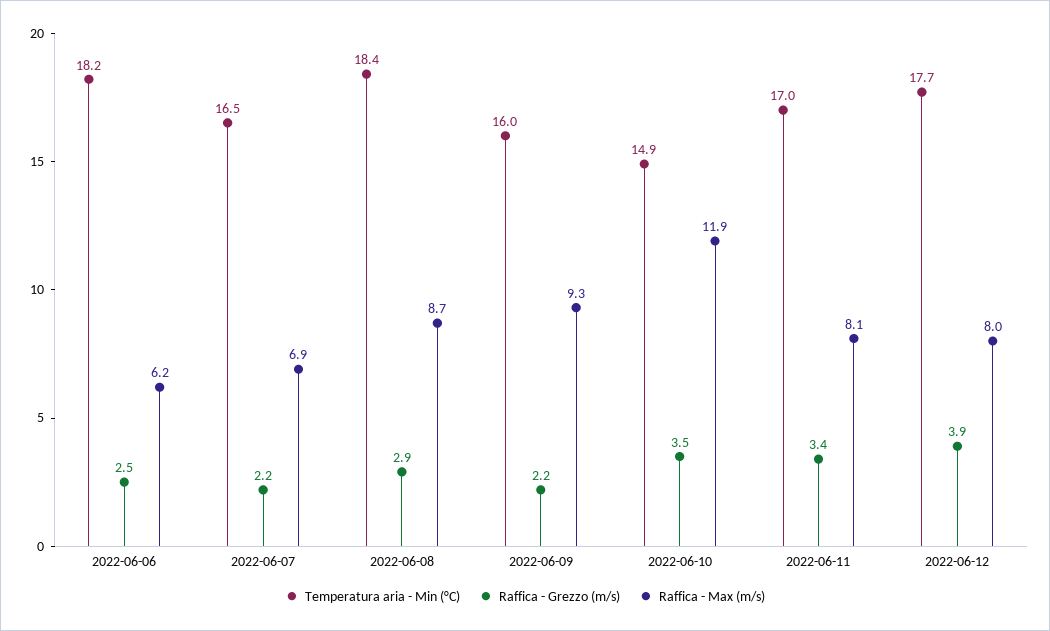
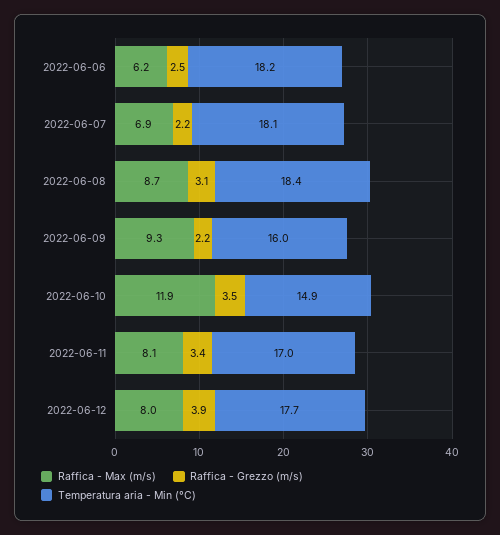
  {
    "Temperatura aria - Min (°C)": {
      "2022-06-06": 18.2,
-     "2022-06-07": 16.5,
+     "2022-06-07": 18.1,
      "2022-06-08": 18.4,
      "2022-06-09": 16,
      "2022-06-10": 14.9,
      "2022-06-11": 17,
      "2022-06-12": 17.7
    },
    "Raffica - Grezzo (m/s)": {
      "2022-06-06": 2.5,
      "2022-06-07": 2.2,
-     "2022-06-08": 2.9,
+     "2022-06-08": 3.1,
      "2022-06-09": 2.2,
      "2022-06-10": 3.5,
      "2022-06-11": 3.4,
      "2022-06-12": 3.9
    },
    "Raffica - Max (m/s)": {
      "2022-06-06": 6.2,
      "2022-06-07": 6.9,
      "2022-06-08": 8.7,
      "2022-06-09": 9.3,
      "2022-06-10": 11.9,
      "2022-06-11": 8.1,
      "2022-06-12": 8
    }
  }

